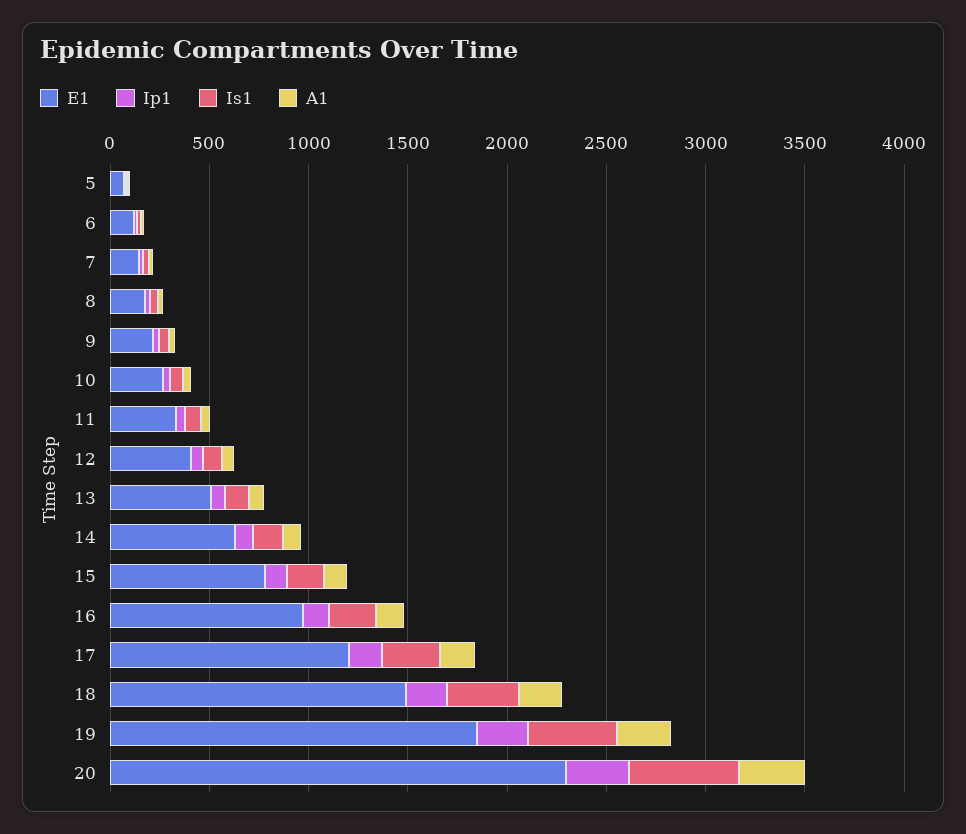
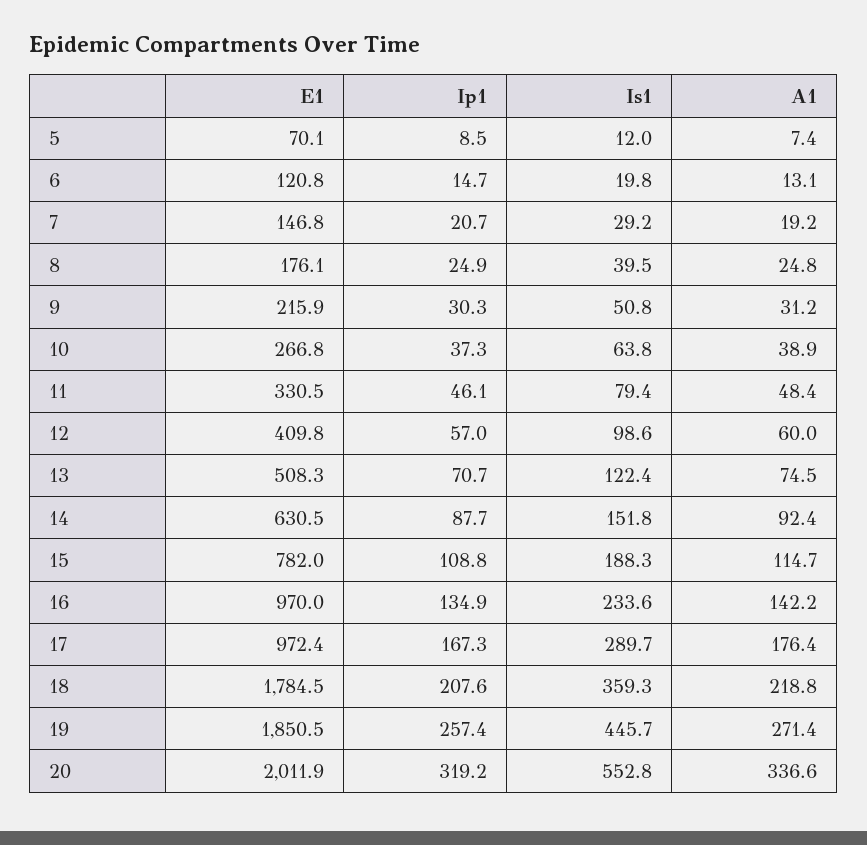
  {
    "E1": {
      "5": 70.1,
      "6": 120.8,
      "7": 146.8,
      "8": 176.1,
      "9": 215.9,
      "10": 266.8,
      "11": 330.5,
      "12": 409.8,
      "13": 508.3,
      "14": 630.5,
      "15": 782,
      "16": 970,
-     "17": 1200,
+     "17": 972.4,
-     "18": 1500,
+     "18": 1784.5,
      "19": 1850.5,
-     "20": 2300
+     "20": 2011.9
    },
    "Ip1": {
      "5": 8.5,
      "6": 14.7,
      "7": 20.7,
      "8": 24.9,
      "9": 30.3,
      "10": 37.3,
      "11": 46.1,
      "12": 57,
      "13": 70.7,
      "14": 87.7,
      "15": 108.8,
      "16": 134.9,
      "17": 167.3,
      "18": 207.6,
      "19": 257.4,
      "20": 319.2
    },
    "Is1": {
      "5": 12,
      "6": 19.8,
      "7": 29.2,
      "8": 39.5,
      "9": 50.8,
      "10": 63.8,
      "11": 79.4,
      "12": 98.6,
      "13": 122.4,
      "14": 151.8,
      "15": 188.3,
      "16": 233.6,
      "17": 289.7,
      "18": 359.3,
      "19": 445.7,
      "20": 552.8
    },
    "A1": {
      "5": 7.4,
      "6": 13.1,
      "7": 19.2,
      "8": 24.8,
      "9": 31.2,
      "10": 38.9,
      "11": 48.4,
      "12": 60,
      "13": 74.5,
      "14": 92.4,
      "15": 114.7,
      "16": 142.2,
      "17": 176.4,
      "18": 218.8,
      "19": 271.4,
      "20": 336.6
    }
  }

